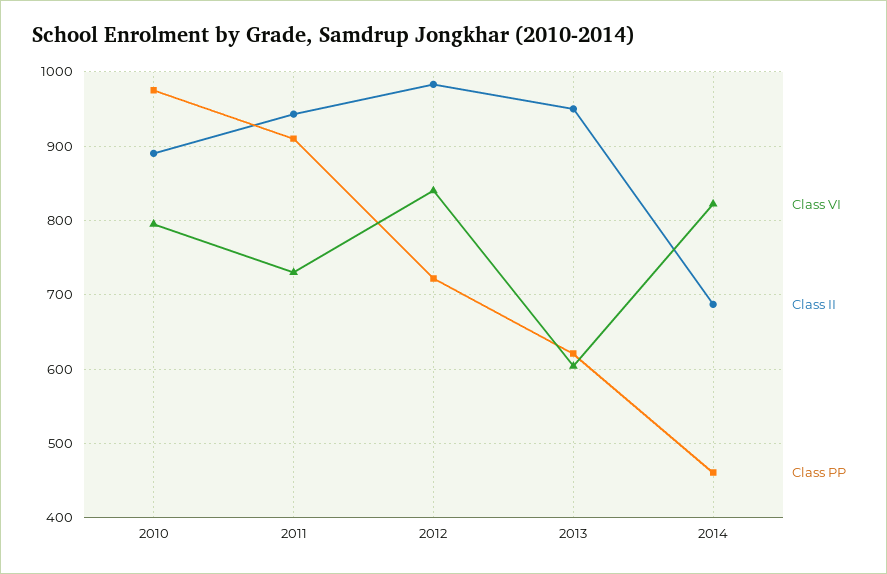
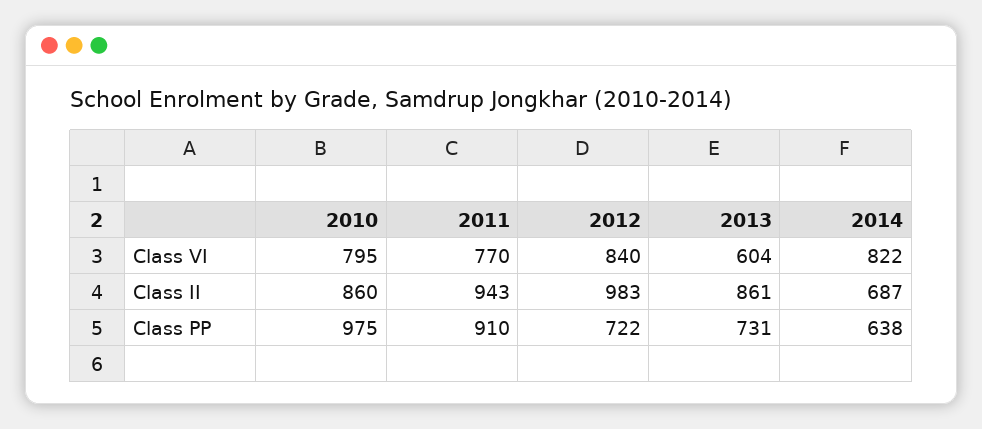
  {
    "Class VI": {
      "2010": 795,
-     "2011": 730,
+     "2011": 770,
      "2012": 840,
      "2013": 604,
      "2014": 822
    },
    "Class II": {
-     "2010": 890,
+     "2010": 860,
      "2011": 943,
      "2012": 983,
-     "2013": 950,
+     "2013": 861,
      "2014": 687
    },
    "Class PP": {
      "2010": 975,
      "2011": 910,
      "2012": 722,
-     "2013": 620,
+     "2013": 731,
-     "2014": 460
+     "2014": 638
    }
  }

